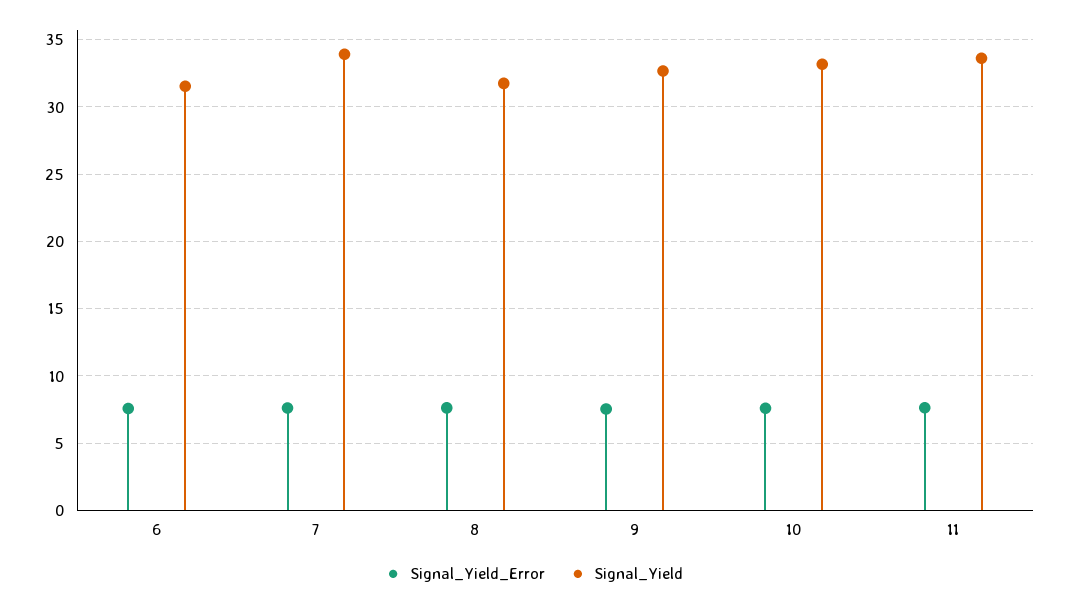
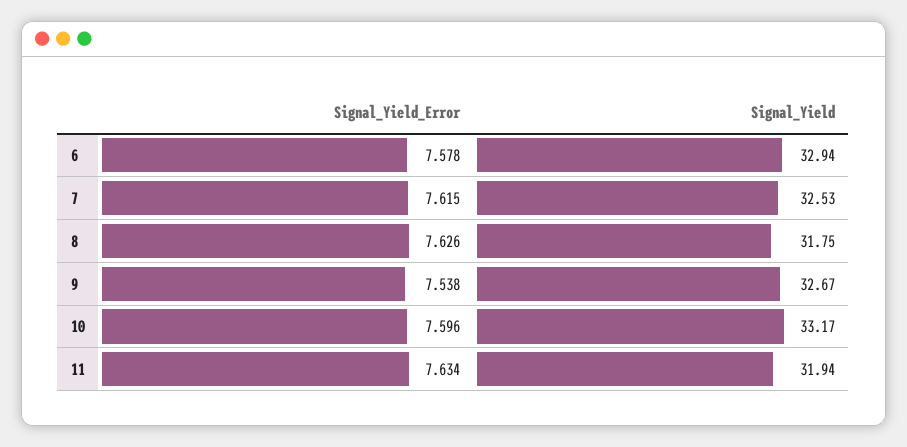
  {
    "Signal_Yield_Error": {
      "6": 7.578,
      "7": 7.615,
      "8": 7.626,
      "9": 7.538,
      "10": 7.596,
      "11": 7.634
    },
    "Signal_Yield": {
-     "6": 31.5,
+     "6": 32.94,
-     "7": 34,
+     "7": 32.53,
      "8": 31.75,
      "9": 32.67,
      "10": 33.17,
-     "11": 33.5
+     "11": 31.94
    }
  }

